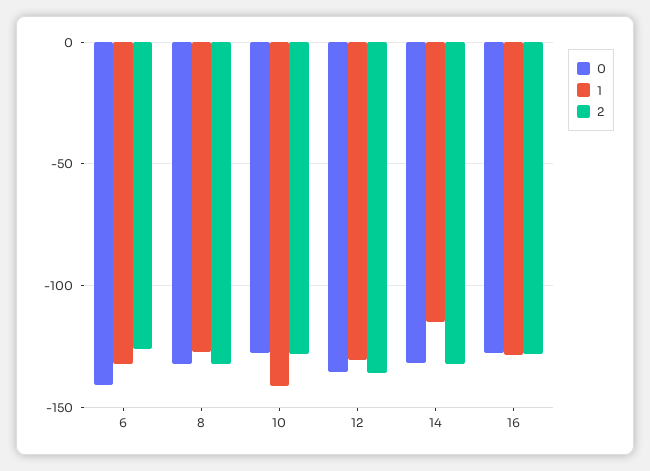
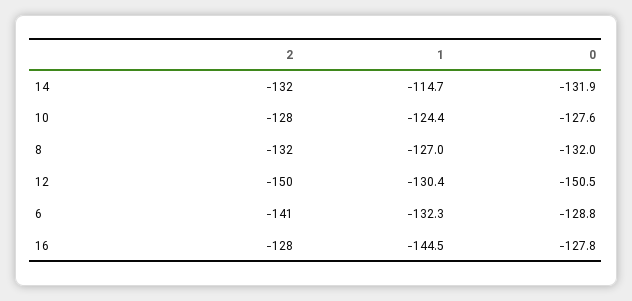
  {
    "0": {
-     "6": -140,
+     "6": -128.8,
      "8": -132,
      "10": -127.6,
-     "12": -135,
+     "12": -150.5,
      "14": -131.9,
      "16": -127.8
    },
    "1": {
      "6": -132.3,
      "8": -127,
-     "10": -140,
+     "10": -124.4,
      "12": -130.4,
      "14": -114.7,
-     "16": -130
+     "16": -144.5
    },
    "2": {
-     "6": -125,
+     "6": -141,
      "8": -132,
      "10": -128,
-     "12": -135,
+     "12": -150,
      "14": -132,
      "16": -128
    }
  }

